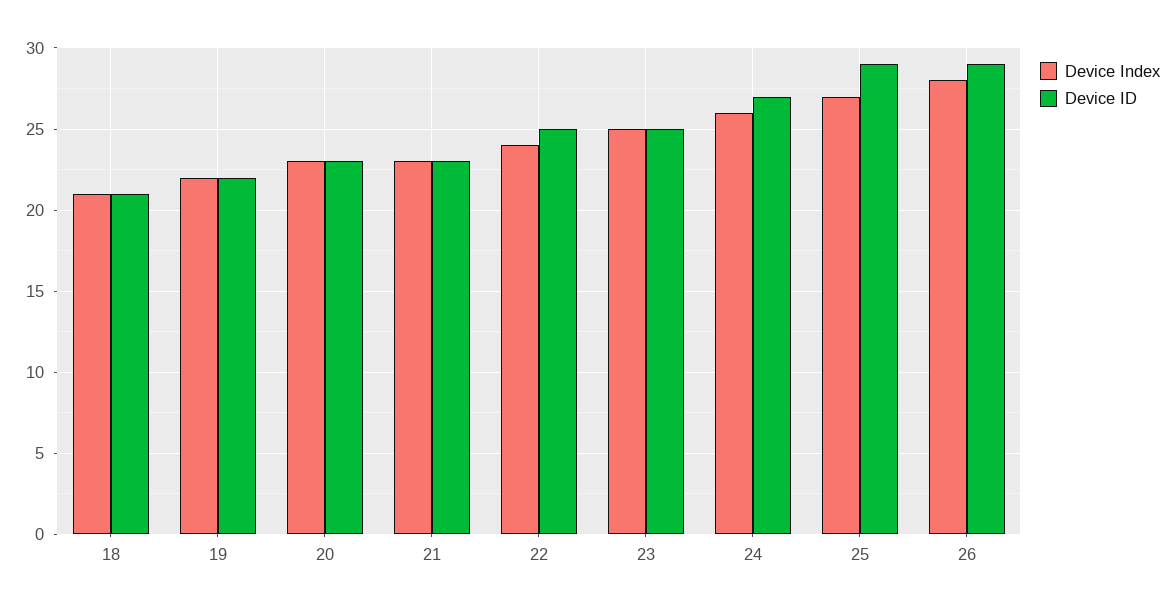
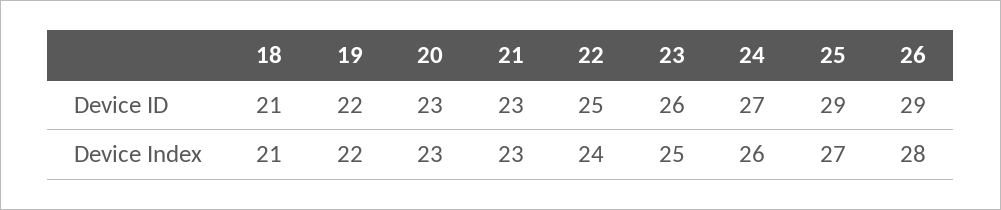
  {
    "Device Index": {
      "18": 21,
      "19": 22,
      "20": 23,
      "21": 23,
      "22": 24,
      "23": 25,
      "24": 26,
      "25": 27,
      "26": 28
    },
    "Device ID": {
      "18": 21,
      "19": 22,
      "20": 23,
      "21": 23,
      "22": 25,
-     "23": 25,
+     "23": 26,
      "24": 27,
      "25": 29,
      "26": 29
    }
  }

